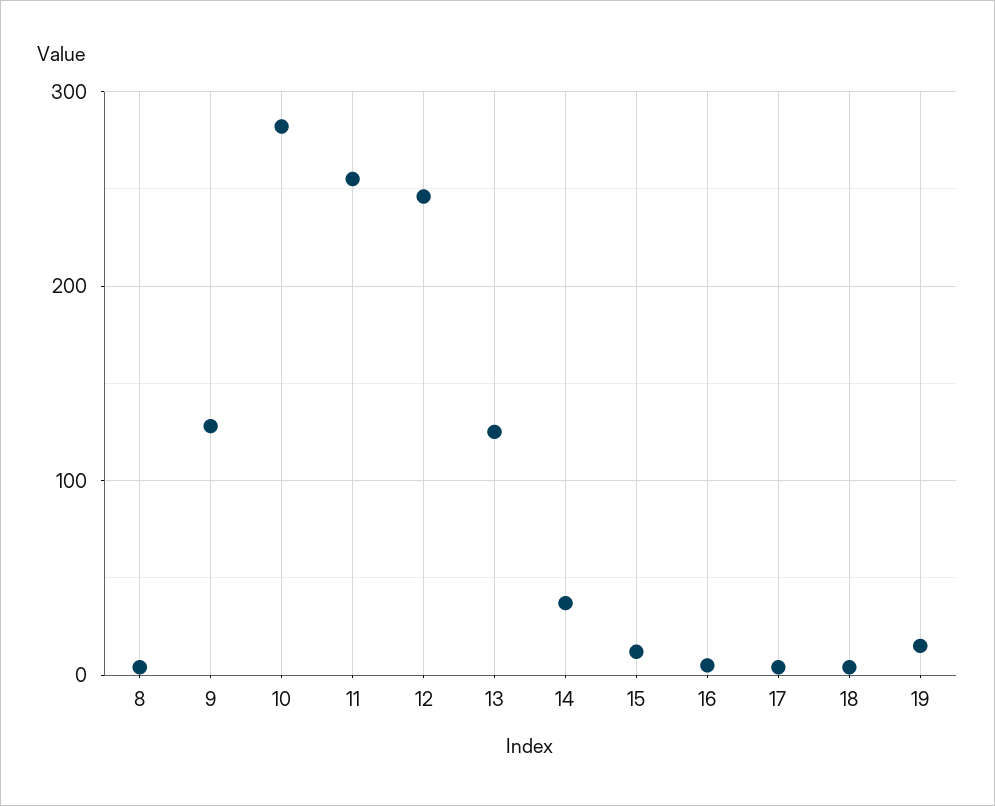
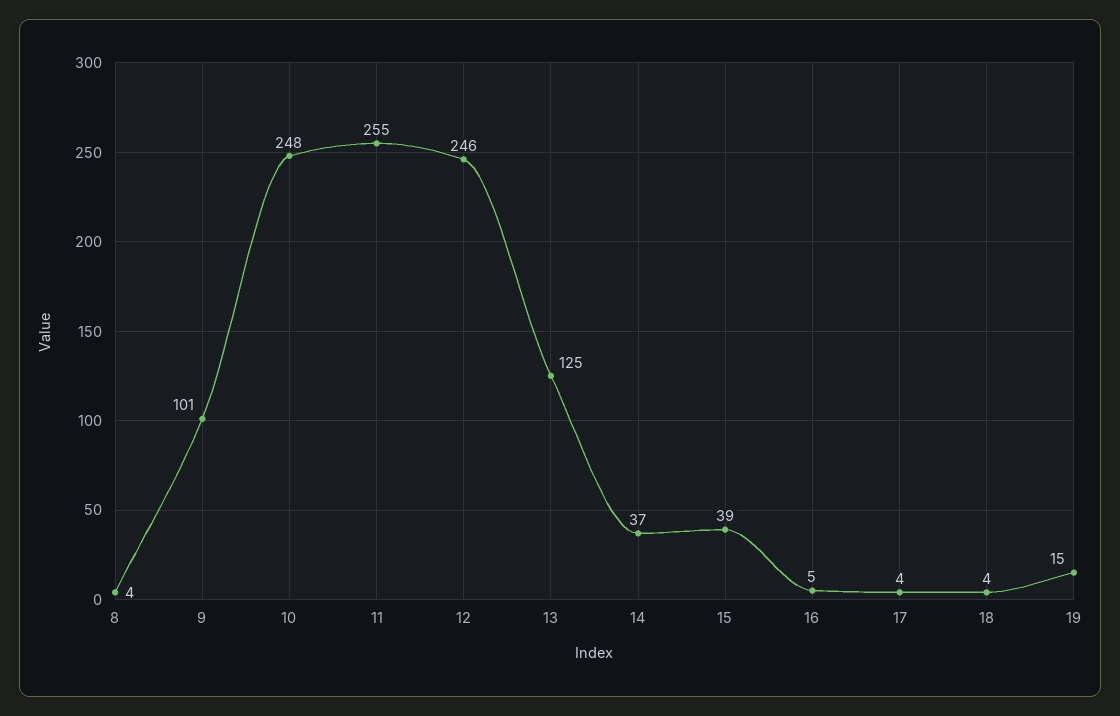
  {
    "8": 4,
-   "9": 130,
+   "9": 101,
-   "10": 280,
+   "10": 248,
    "11": 255,
    "12": 246,
    "13": 125,
    "14": 37,
-   "15": 10,
+   "15": 39,
    "16": 5,
    "17": 4,
    "18": 4,
    "19": 15
  }

